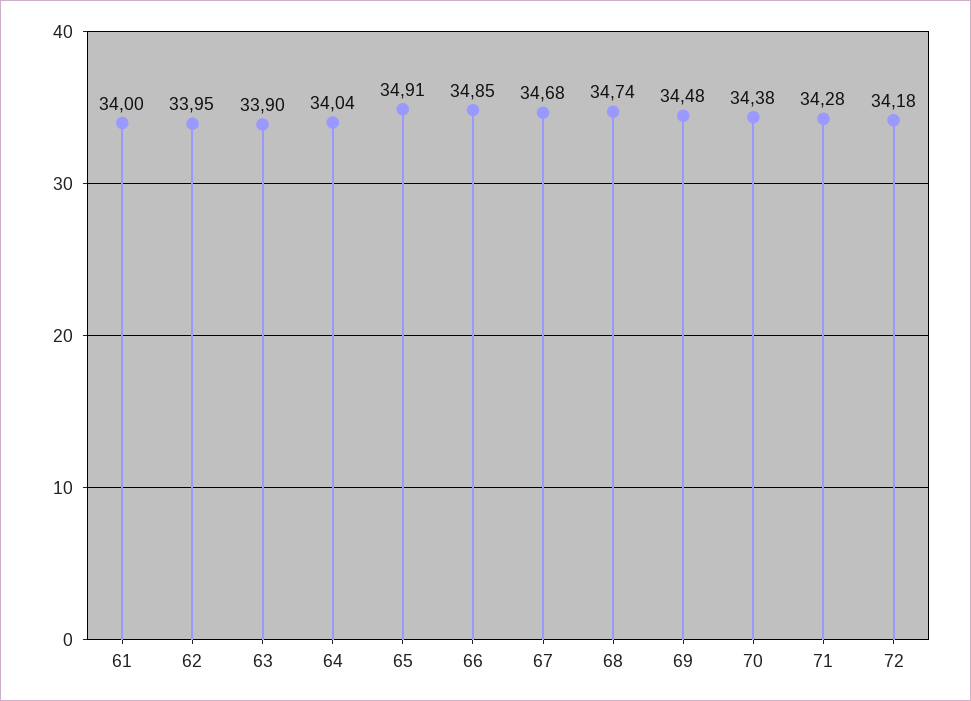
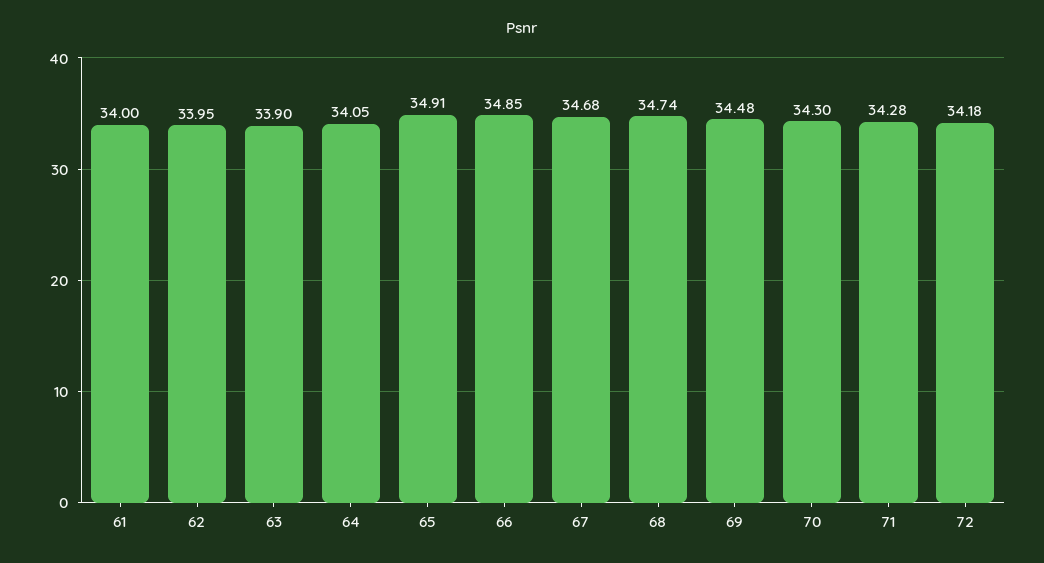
  {
    "61": 34,
    "62": 33.95,
    "63": 33.9,
-   "64": 34.04,
+   "64": 34.05,
    "65": 34.91,
    "66": 34.85,
    "67": 34.68,
    "68": 34.74,
    "69": 34.48,
-   "70": 34.38,
+   "70": 34.3,
    "71": 34.28,
    "72": 34.18
  }

